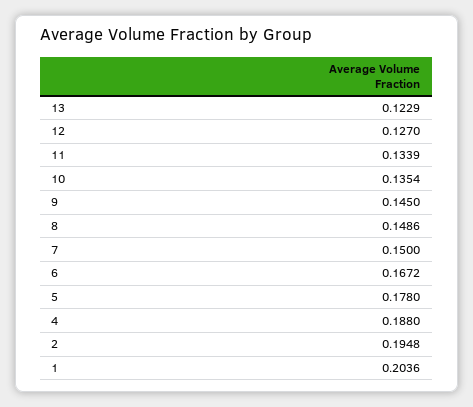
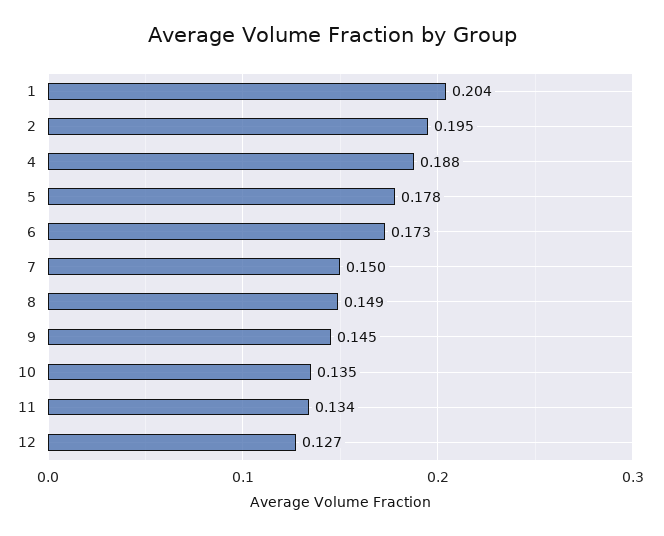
  {
-   "13": 0.1229,
    "12": 0.127,
    "11": 0.1339,
    "10": 0.1354,
    "9": 0.145,
    "8": 0.1486,
    "7": 0.15,
-   "6": 0.1672,
+   "6": 0.173,
    "5": 0.178,
    "4": 0.188,
    "2": 0.1948,
    "1": 0.2036
  }

